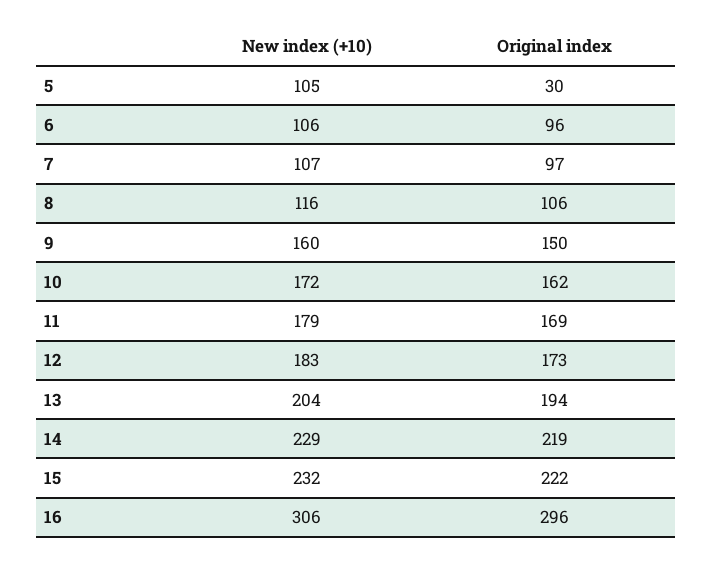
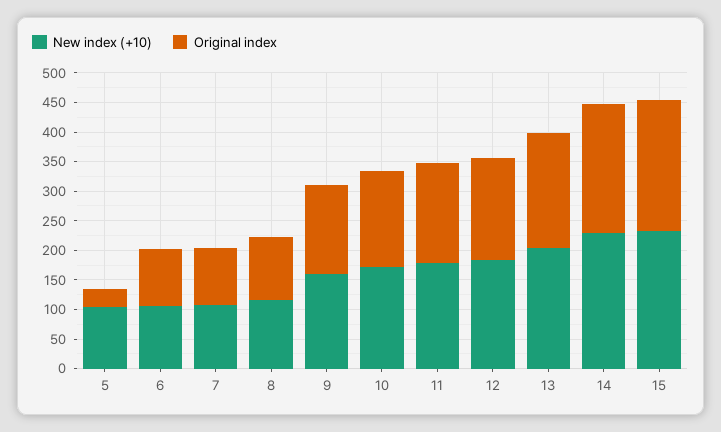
  {
    "New index (+10)": {
      "5": 105,
      "6": 106,
      "7": 107,
      "8": 116,
      "9": 160,
      "10": 172,
      "11": 179,
      "12": 183,
      "13": 204,
      "14": 229,
-     "15": 232,
+     "15": 232
-     "16": 306
    },
    "Original index": {
      "5": 30,
      "6": 96,
      "7": 97,
      "8": 106,
      "9": 150,
      "10": 162,
      "11": 169,
      "12": 173,
      "13": 194,
      "14": 219,
-     "15": 222,
+     "15": 222
-     "16": 296
    }
  }

